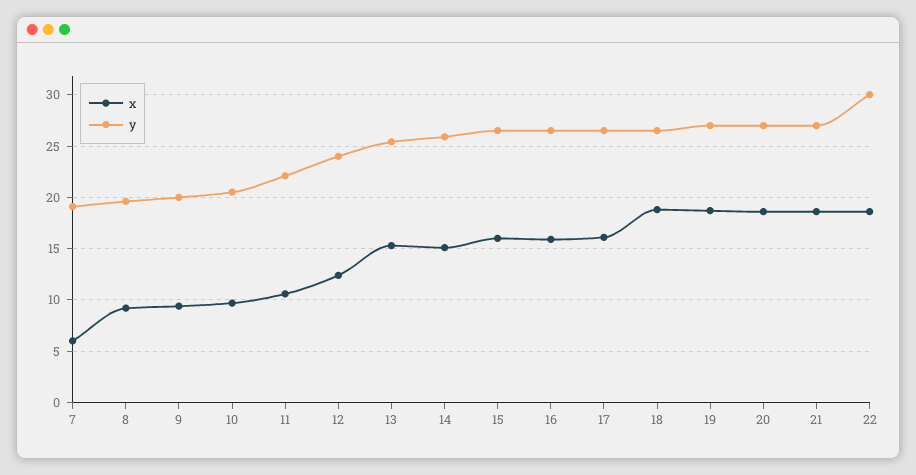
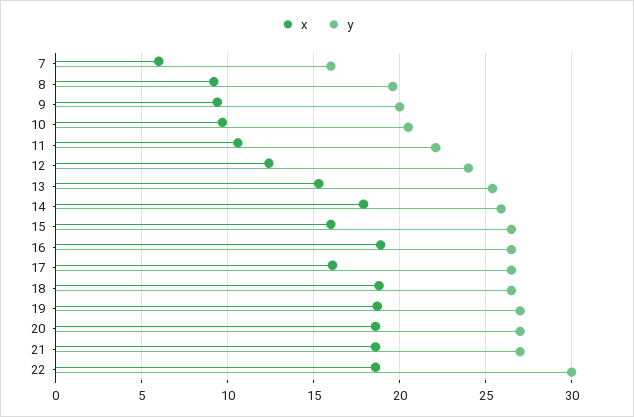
  {
    "x": {
      "7": 6,
      "8": 9,
      "9": 9.5,
      "10": 9.5,
      "11": 10.5,
      "12": 12.5,
      "13": 15.5,
-     "14": 15,
+     "14": 18,
      "15": 16,
-     "16": 16,
+     "16": 19,
      "17": 16,
      "18": 19,
      "19": 18.5,
      "20": 18.5,
      "21": 18.5,
      "22": 18.5
    },
    "y": {
-     "7": 19,
+     "7": 16,
      "8": 19.5,
      "9": 20,
      "10": 20.5,
      "11": 22,
      "12": 24,
      "13": 25.5,
      "14": 26,
      "15": 26.5,
      "16": 26.5,
      "17": 26.5,
      "18": 26.5,
      "19": 27,
      "20": 27,
      "21": 27,
      "22": 30
    }
  }

